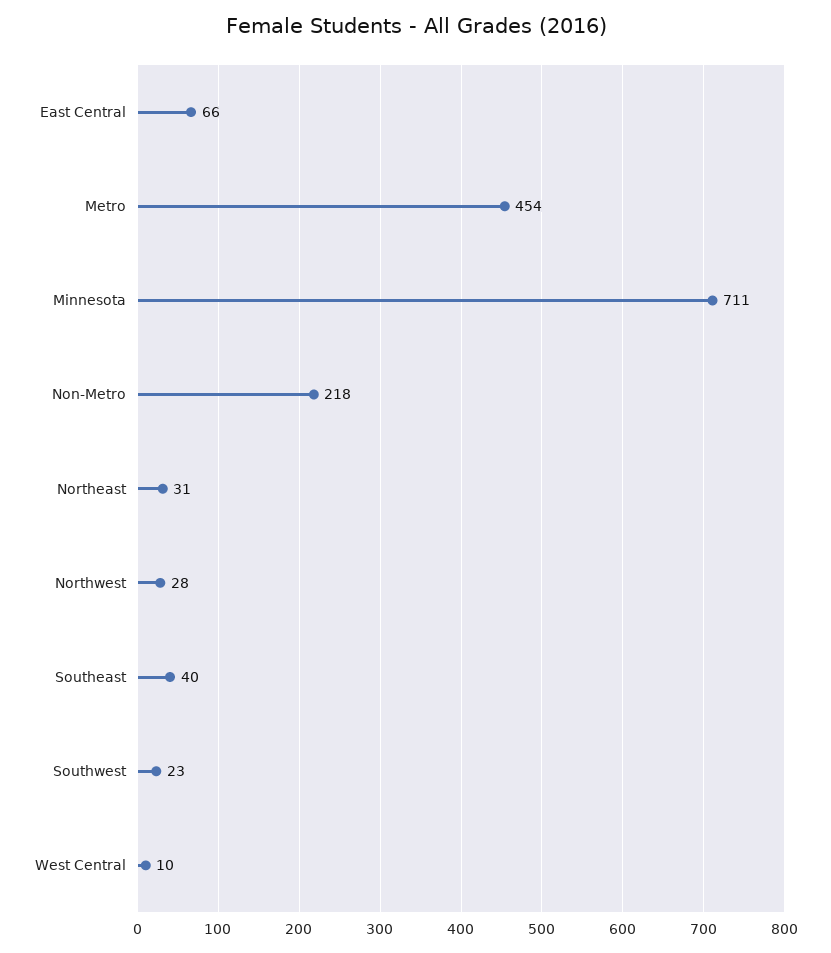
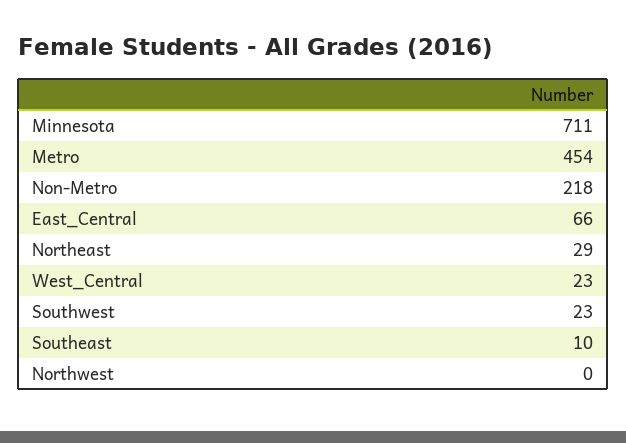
  {
    "East Central": 66,
    "Metro": 454,
    "Minnesota": 711,
    "Non-Metro": 218,
-   "Northeast": 31,
+   "Northeast": 29,
-   "Northwest": 28,
+   "Northwest": 0,
-   "Southeast": 40,
+   "Southeast": 10,
    "Southwest": 23,
-   "West Central": 10
+   "West Central": 23
  }

